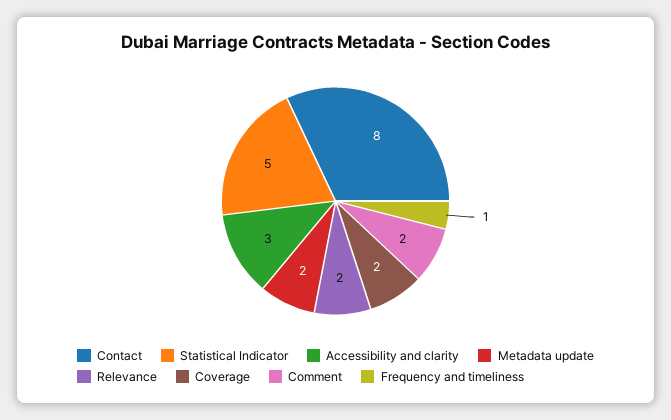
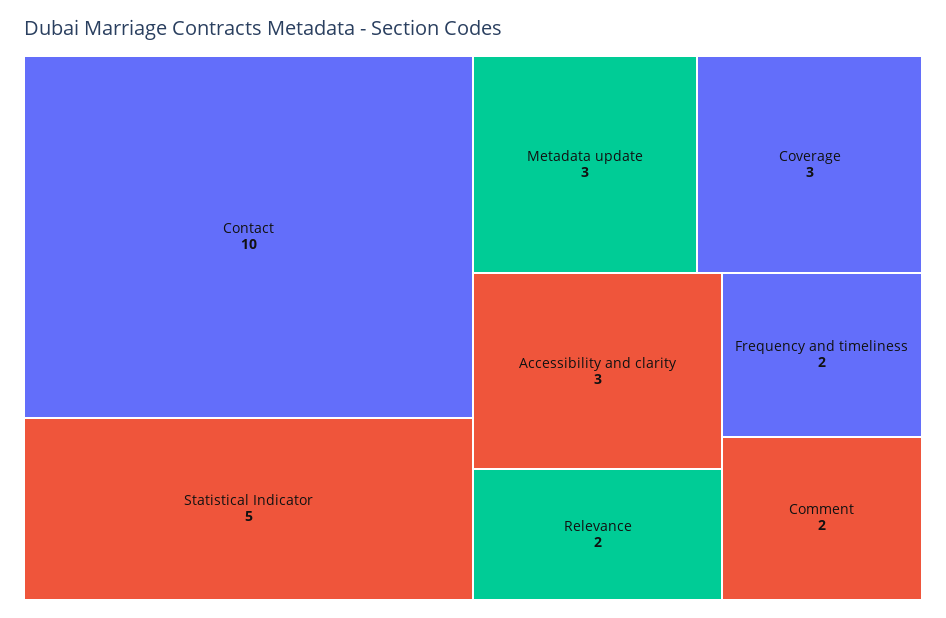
  {
-   "Contact": 8,
+   "Contact": 10,
    "Statistical Indicator": 5,
    "Accessibility and clarity": 3,
-   "Metadata update": 2,
+   "Metadata update": 3,
    "Relevance": 2,
-   "Coverage": 2,
+   "Coverage": 3,
    "Comment": 2,
-   "Frequency and timeliness": 1
+   "Frequency and timeliness": 2
  }

